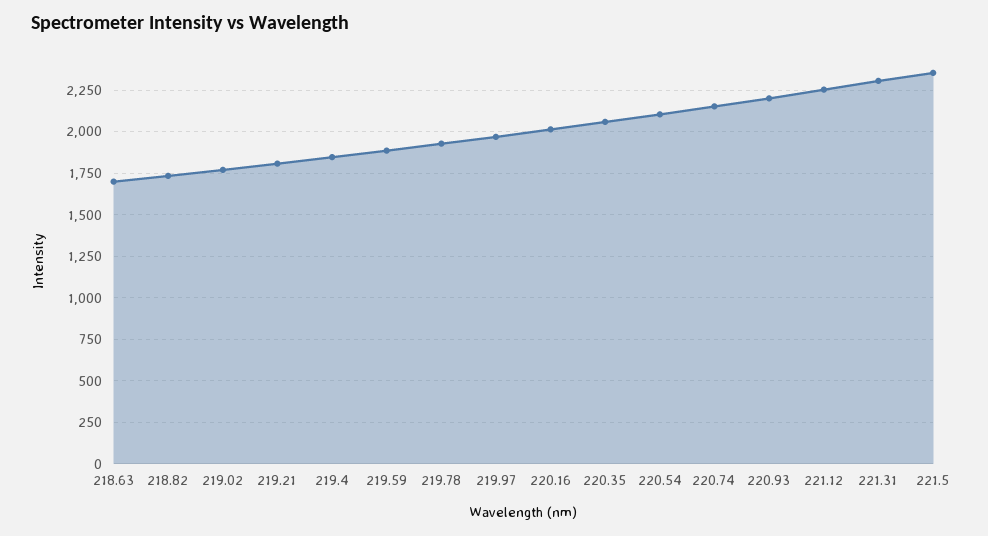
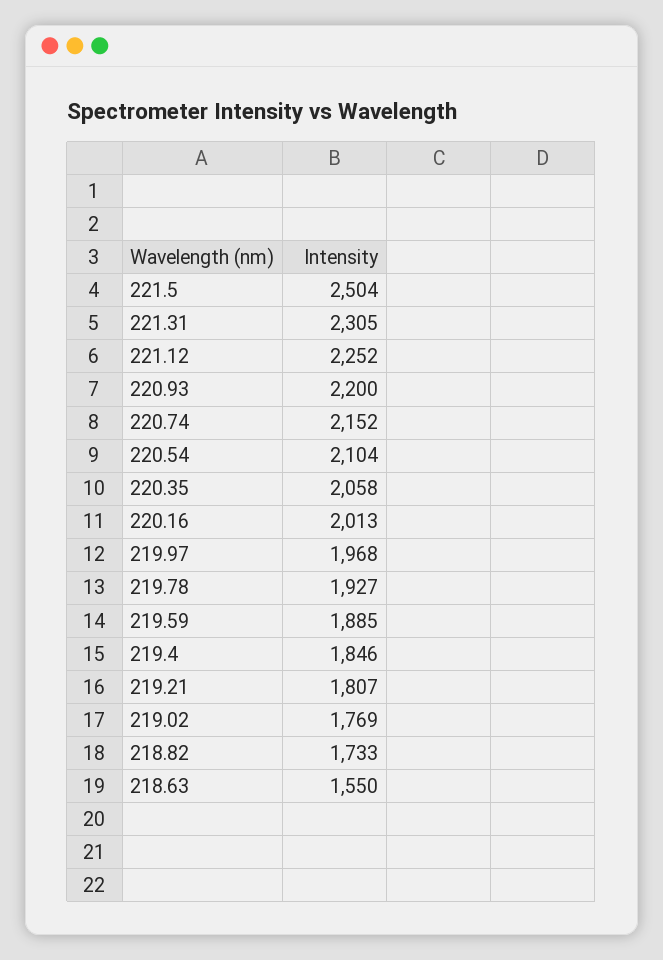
  {
-   "218.63": 1700,
+   "218.63": 1550,
    "218.82": 1733,
    "219.02": 1769,
    "219.21": 1807,
    "219.4": 1846,
    "219.59": 1885,
    "219.78": 1927,
    "219.97": 1968,
    "220.16": 2013,
    "220.35": 2058,
    "220.54": 2104,
    "220.74": 2152,
    "220.93": 2200,
    "221.12": 2252,
    "221.31": 2305,
-   "221.5": 2350
+   "221.5": 2504
  }

